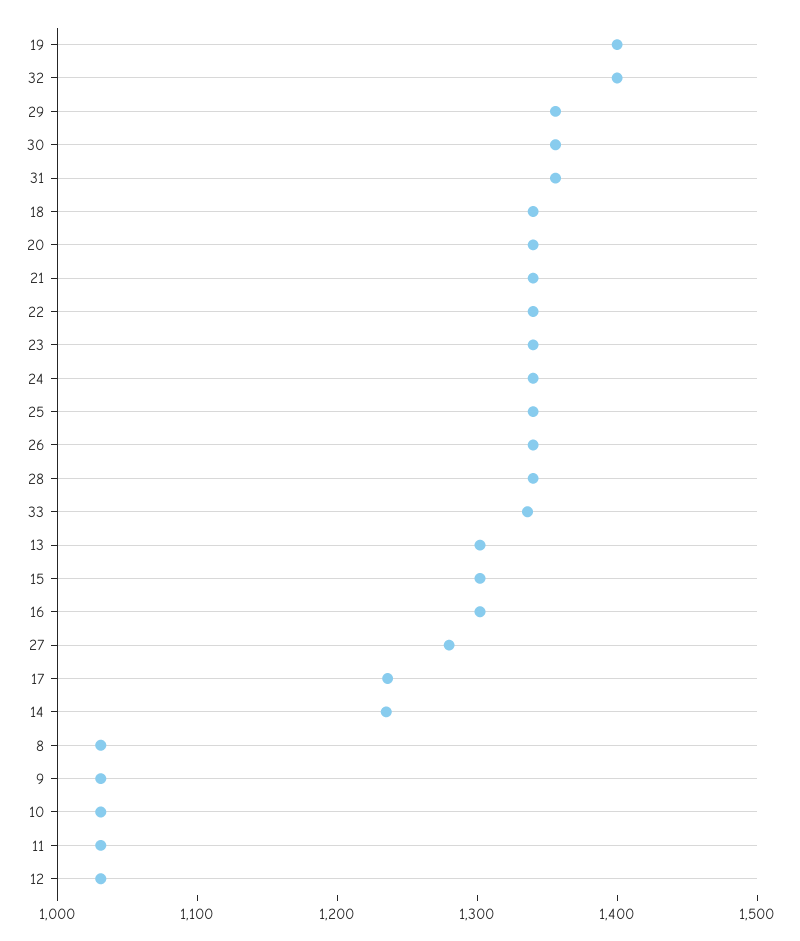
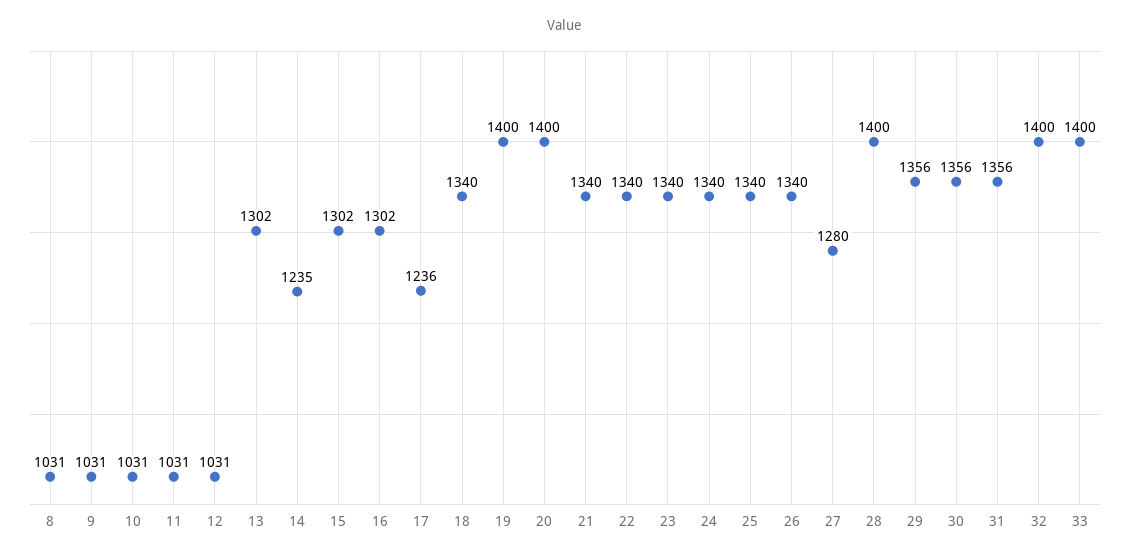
  {
    "19": 1400,
    "32": 1400,
    "29": 1356,
    "30": 1356,
    "31": 1356,
    "18": 1340,
-   "20": 1340,
+   "20": 1400,
    "21": 1340,
    "22": 1340,
    "23": 1340,
    "24": 1340,
    "25": 1340,
    "26": 1340,
-   "28": 1340,
+   "28": 1400,
-   "33": 1340,
+   "33": 1400,
    "13": 1302,
    "15": 1302,
    "16": 1302,
    "27": 1280,
    "17": 1236,
    "14": 1235,
    "8": 1031,
    "9": 1031,
    "10": 1031,
    "11": 1031,
    "12": 1031
  }

